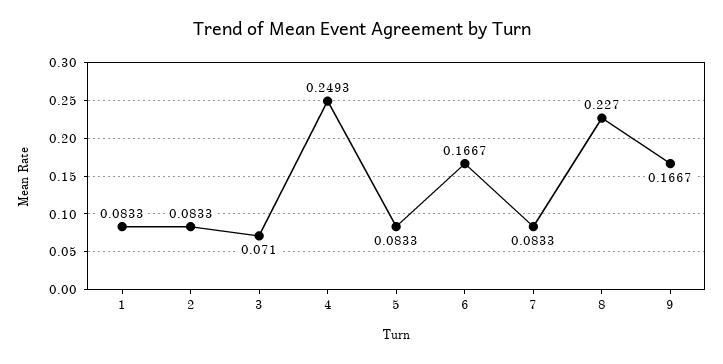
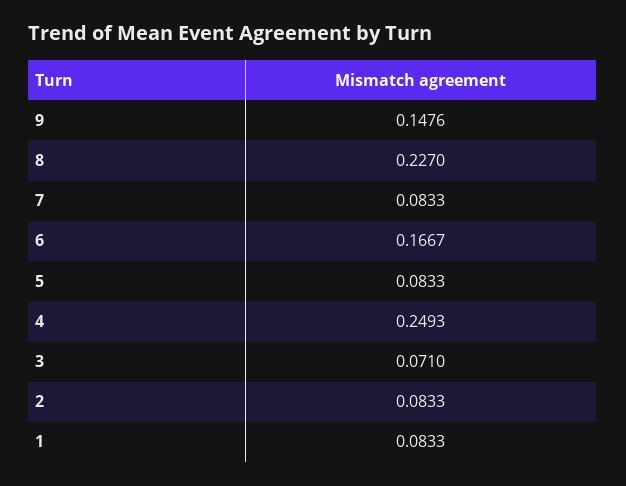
  {
    "1": 0.0833,
    "2": 0.0833,
    "3": 0.071,
    "4": 0.2493,
    "5": 0.0833,
    "6": 0.1667,
    "7": 0.0833,
    "8": 0.227,
-   "9": 0.1667
+   "9": 0.1476
  }

